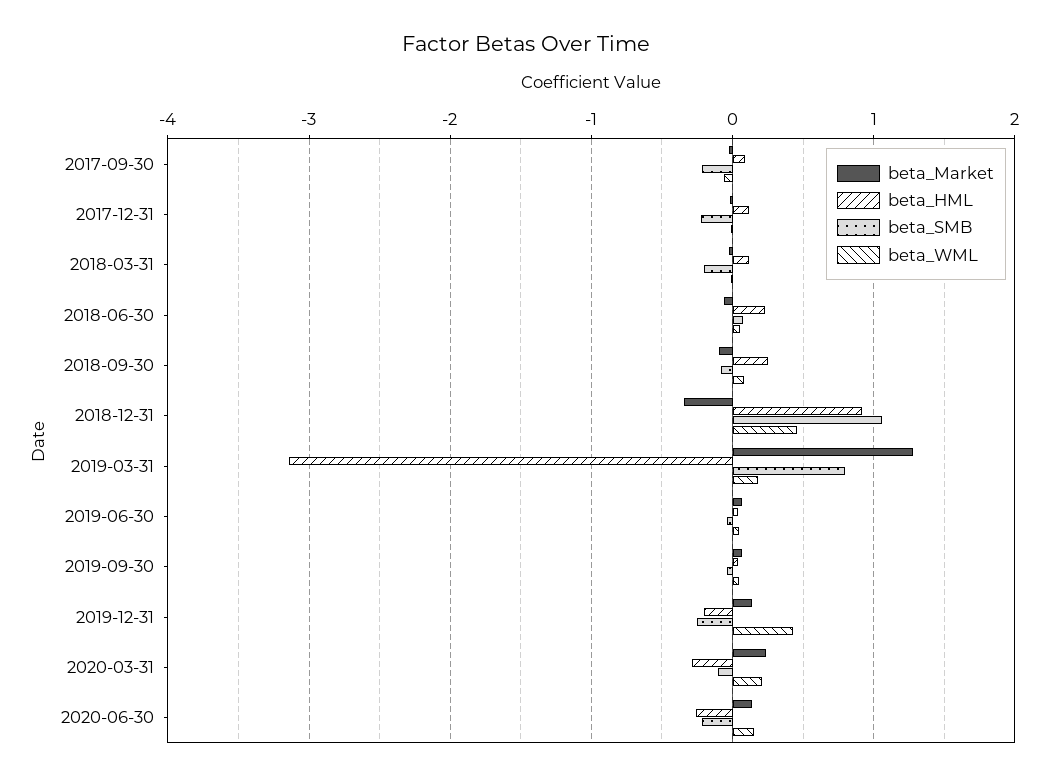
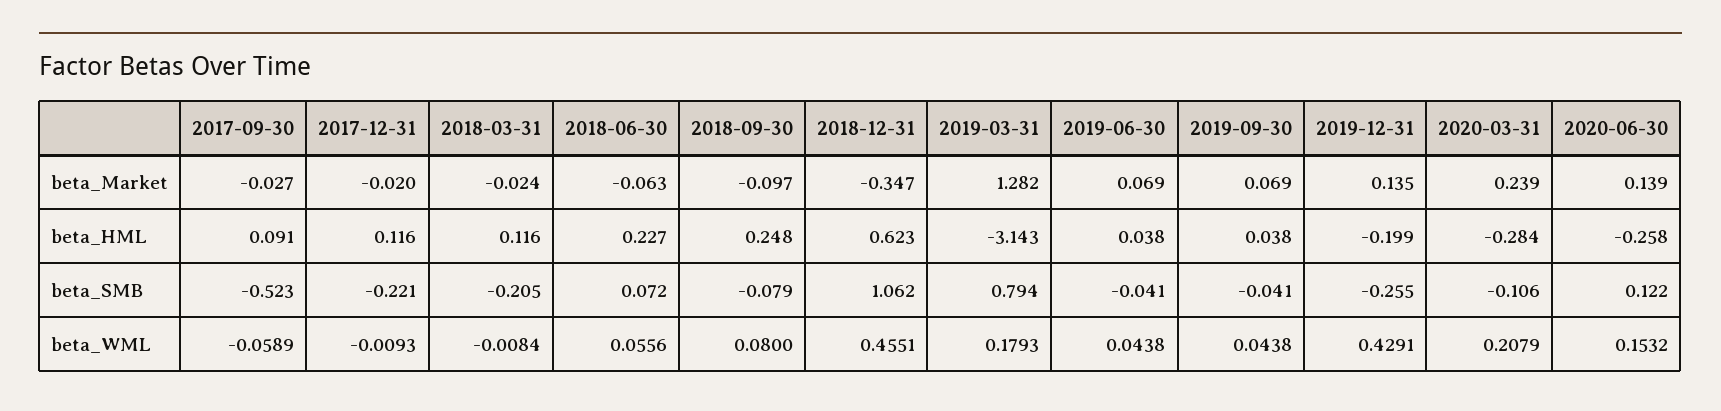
  {
    "beta_Market": {
      "2017-09-30": -0.027,
      "2017-12-31": -0.02,
      "2018-03-31": -0.024,
      "2018-06-30": -0.063,
      "2018-09-30": -0.097,
      "2018-12-31": -0.347,
      "2019-03-31": 1.282,
      "2019-06-30": 0.069,
      "2019-09-30": 0.069,
      "2019-12-31": 0.135,
      "2020-03-31": 0.239,
      "2020-06-30": 0.139
    },
    "beta_HML": {
      "2017-09-30": 0.091,
      "2017-12-31": 0.116,
      "2018-03-31": 0.116,
      "2018-06-30": 0.227,
      "2018-09-30": 0.248,
-     "2018-12-31": 0.9,
+     "2018-12-31": 0.623,
      "2019-03-31": -3.143,
      "2019-06-30": 0.038,
      "2019-09-30": 0.038,
      "2019-12-31": -0.199,
      "2020-03-31": -0.284,
      "2020-06-30": -0.258
    },
    "beta_SMB": {
-     "2017-09-30": -0.2,
+     "2017-09-30": -0.523,
      "2017-12-31": -0.221,
      "2018-03-31": -0.205,
      "2018-06-30": 0.072,
      "2018-09-30": -0.079,
      "2018-12-31": 1.062,
      "2019-03-31": 0.794,
      "2019-06-30": -0.041,
      "2019-09-30": -0.041,
      "2019-12-31": -0.255,
      "2020-03-31": -0.106,
-     "2020-06-30": -0.2
+     "2020-06-30": 0.122
    },
    "beta_WML": {
      "2017-09-30": -0.0589,
      "2017-12-31": -0.0093,
      "2018-03-31": -0.0084,
      "2018-06-30": 0.0556,
      "2018-09-30": 0.08,
      "2018-12-31": 0.4551,
      "2019-03-31": 0.1793,
      "2019-06-30": 0.0438,
      "2019-09-30": 0.0438,
      "2019-12-31": 0.4291,
      "2020-03-31": 0.2079,
      "2020-06-30": 0.1532
    }
  }

